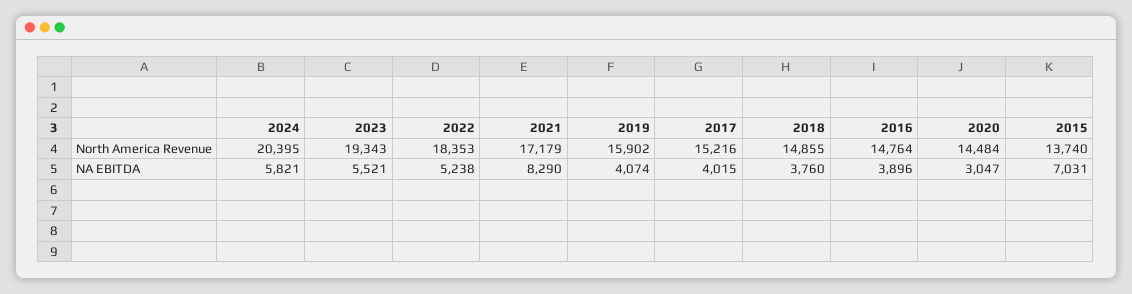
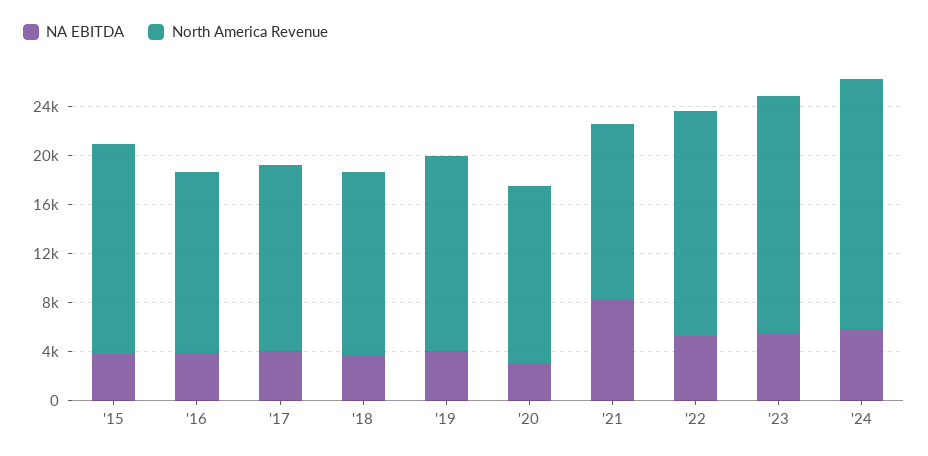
  {
    "North America Revenue": {
      "2024": 20395,
      "2023": 19343,
      "2022": 18353,
-     "2021": 17179,
+     "2021": 14000,
      "2019": 15902,
      "2017": 15216,
      "2018": 14855,
      "2016": 14764,
      "2020": 14484,
-     "2015": 13740
+     "2015": 17000
    },
    "NA EBITDA": {
      "2024": 5821,
      "2023": 5521,
      "2022": 5238,
      "2021": 8290,
      "2019": 4074,
      "2017": 4015,
      "2018": 3760,
      "2016": 3896,
      "2020": 3047,
-     "2015": 7031
+     "2015": 4000
    }
  }

